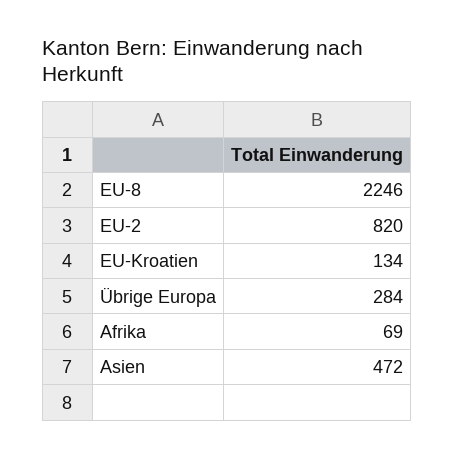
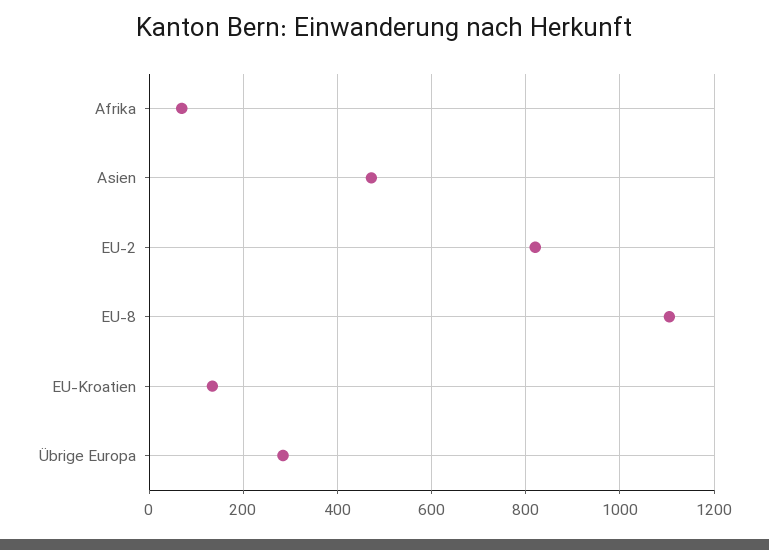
  {
-   "EU-8": 2246,
+   "EU-8": 1100,
    "EU-2": 820,
    "EU-Kroatien": 134,
    "Übrige Europa": 284,
    "Afrika": 69,
    "Asien": 472
  }

